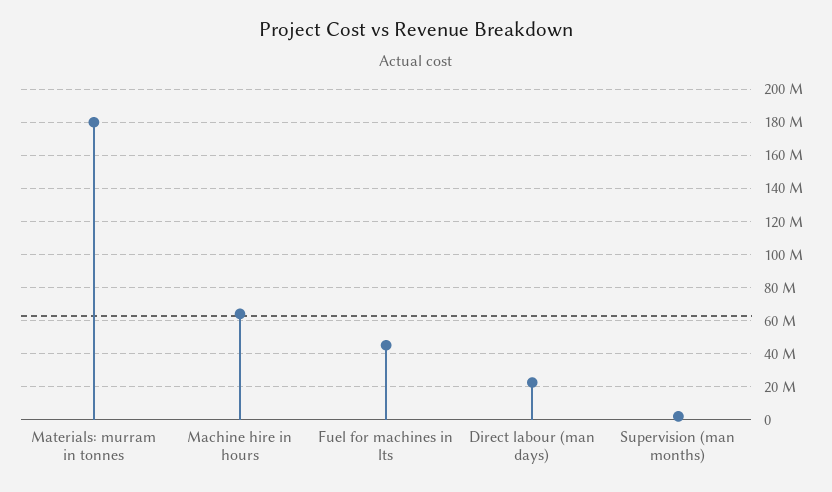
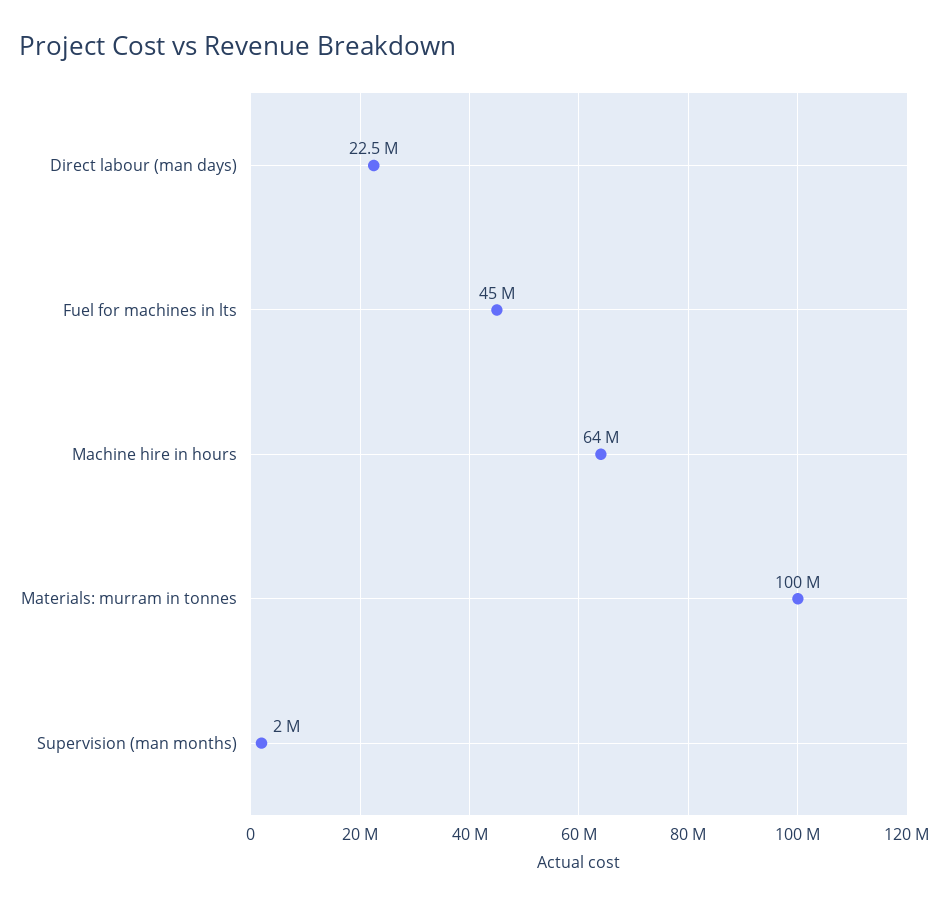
  {
-   "Materials: murram in tonnes": 180000000,
+   "Materials: murram in tonnes": 100000000,
    "Machine hire in hours": 64000000,
    "Fuel for machines in lts": 45000000,
    "Direct labour (man days)": 22500000,
    "Supervision (man months)": 2000000
  }

